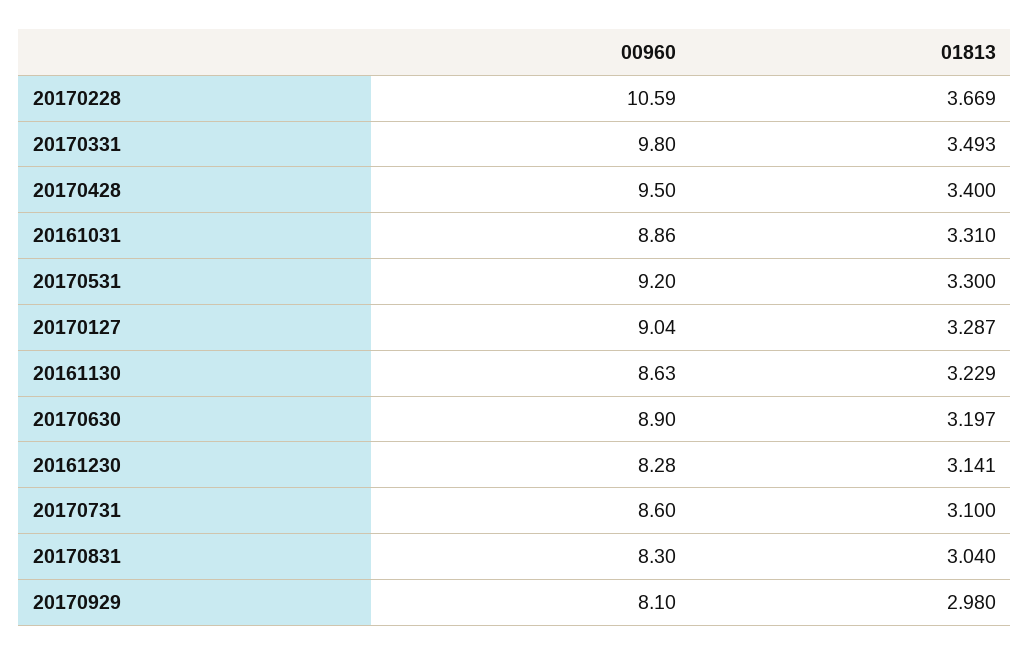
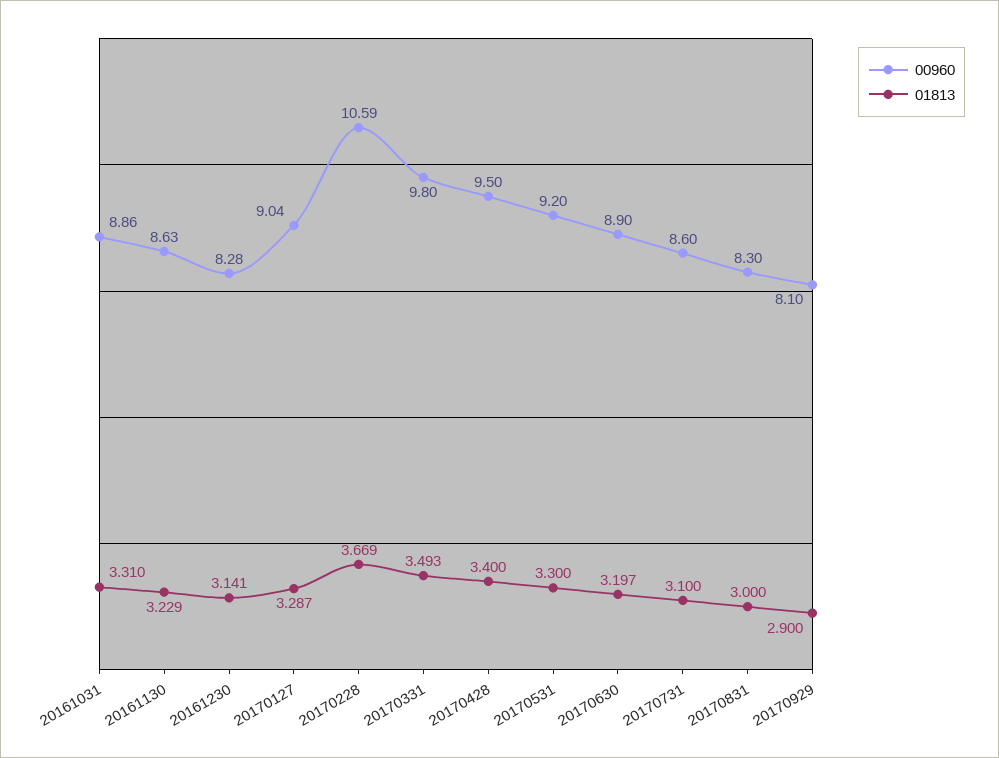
  {
    "00960": {
      "20170228": 10.59,
      "20170331": 9.8,
      "20170428": 9.5,
      "20161031": 8.86,
      "20170531": 9.2,
      "20170127": 9.04,
      "20161130": 8.63,
      "20170630": 8.9,
      "20161230": 8.28,
      "20170731": 8.6,
      "20170831": 8.3,
      "20170929": 8.1
    },
    "01813": {
      "20170228": 3.669,
      "20170331": 3.493,
      "20170428": 3.4,
      "20161031": 3.31,
      "20170531": 3.3,
      "20170127": 3.287,
      "20161130": 3.229,
      "20170630": 3.197,
      "20161230": 3.141,
      "20170731": 3.1,
-     "20170831": 3.04,
+     "20170831": 3,
-     "20170929": 2.98
+     "20170929": 2.9
    }
  }

